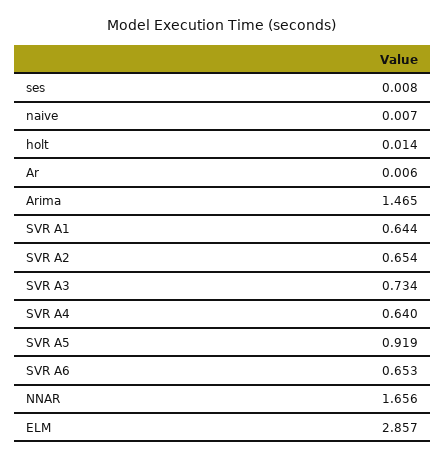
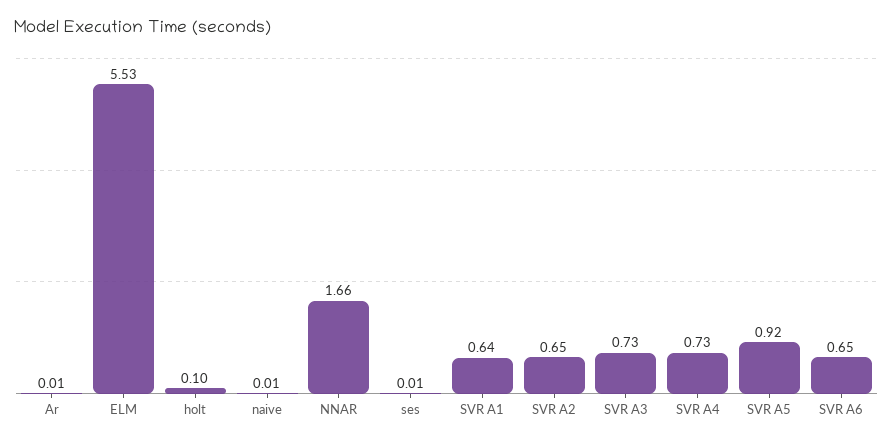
  {
    "ses": 0.008,
    "naive": 0.007,
-   "holt": 0.014,
+   "holt": 0.1,
    "Ar": 0.006,
-   "Arima": 1.465,
    "SVR A1": 0.644,
    "SVR A2": 0.654,
    "SVR A3": 0.734,
-   "SVR A4": 0.64,
+   "SVR A4": 0.73,
    "SVR A5": 0.919,
    "SVR A6": 0.653,
    "NNAR": 1.656,
-   "ELM": 2.857
+   "ELM": 5.53
  }

